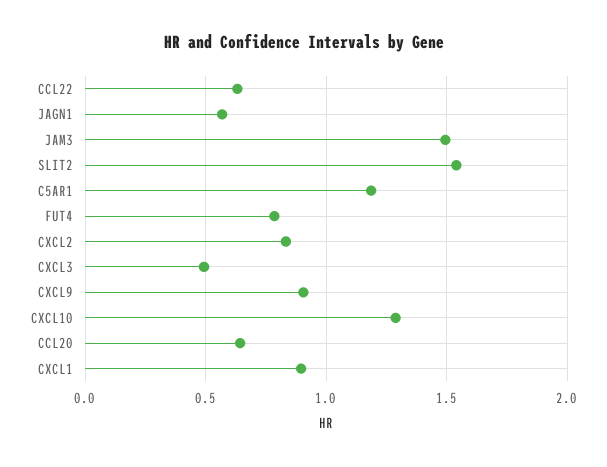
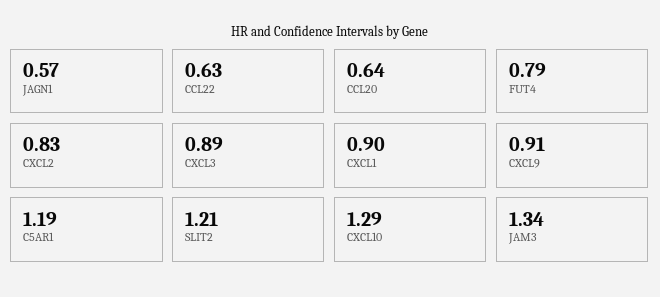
  {
    "CCL22": 0.63,
    "JAGN1": 0.57,
-   "JAM3": 1.5,
+   "JAM3": 1.34,
-   "SLIT2": 1.55,
+   "SLIT2": 1.21,
    "C5AR1": 1.19,
    "FUT4": 0.79,
    "CXCL2": 0.83,
-   "CXCL3": 0.5,
+   "CXCL3": 0.89,
    "CXCL9": 0.91,
    "CXCL10": 1.29,
    "CCL20": 0.64,
    "CXCL1": 0.9
  }

